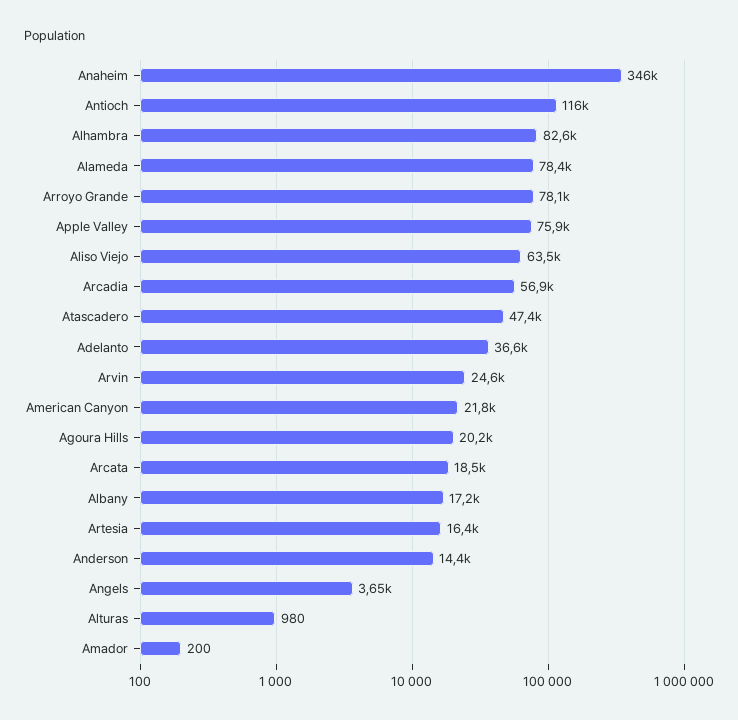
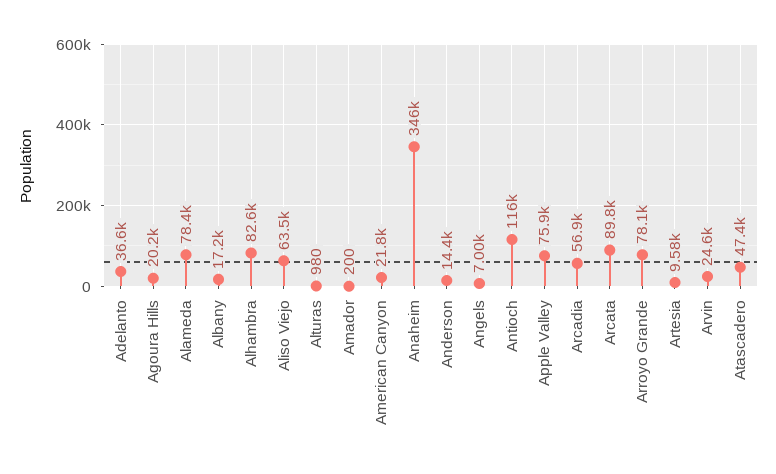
  {
    "Anaheim": 346000,
    "Antioch": 116000,
    "Alhambra": 82600,
    "Alameda": 78400,
    "Arroyo Grande": 78100,
    "Apple Valley": 75900,
    "Aliso Viejo": 63500,
    "Arcadia": 56900,
    "Atascadero": 47400,
    "Adelanto": 36600,
    "Arvin": 24600,
    "American Canyon": 21800,
    "Agoura Hills": 20200,
-   "Arcata": 18500,
+   "Arcata": 89800,
    "Albany": 17200,
-   "Artesia": 16400,
+   "Artesia": 9580,
    "Anderson": 14400,
-   "Angels": 3650,
+   "Angels": 7000,
    "Alturas": 980,
    "Amador": 200
  }

